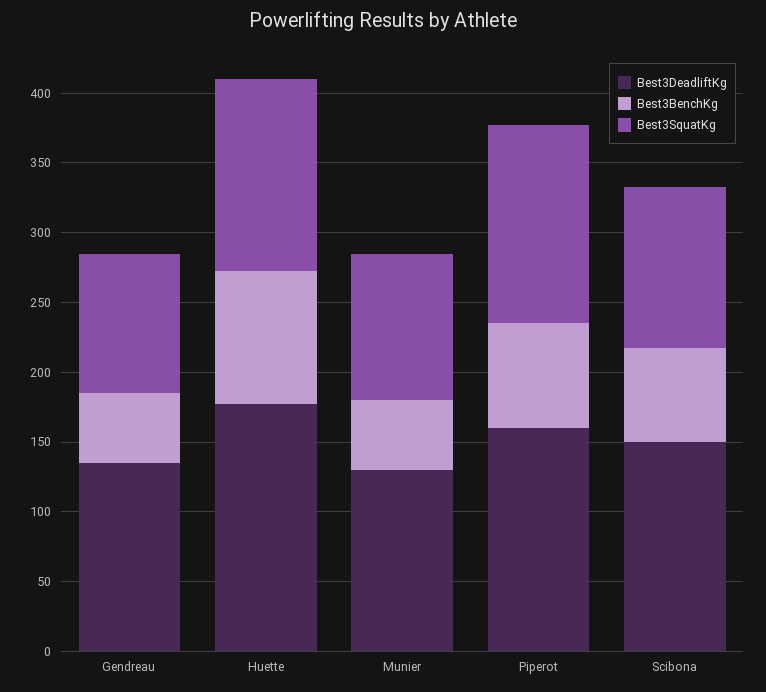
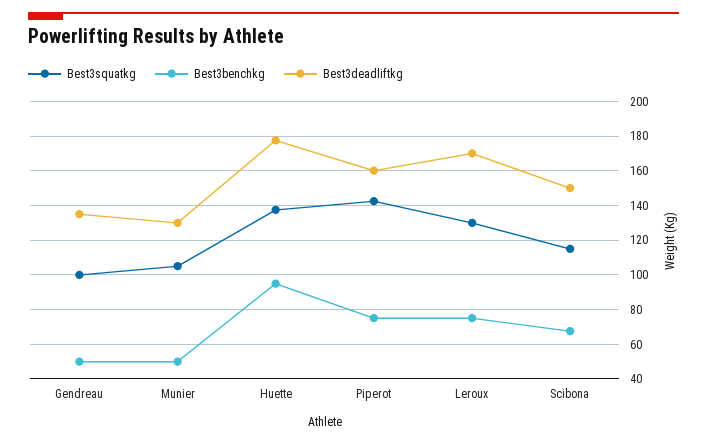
  {
    "Best3DeadliftKg": {
      "Gendreau": 135,
      "Huette": 180,
      "Munier": 130,
      "Piperot": 160,
-     "Scibona": 150
+     "Scibona": 150,
+     "Leroux": 170
    },
    "Best3BenchKg": {
      "Gendreau": 50,
      "Huette": 95,
      "Munier": 50,
      "Piperot": 75,
-     "Scibona": 70
+     "Scibona": 70,
+     "Leroux": 75
    },
    "Best3SquatKg": {
      "Gendreau": 100,
      "Huette": 140,
      "Munier": 105,
      "Piperot": 145,
-     "Scibona": 115
+     "Scibona": 115,
+     "Leroux": 130
    }
  }

